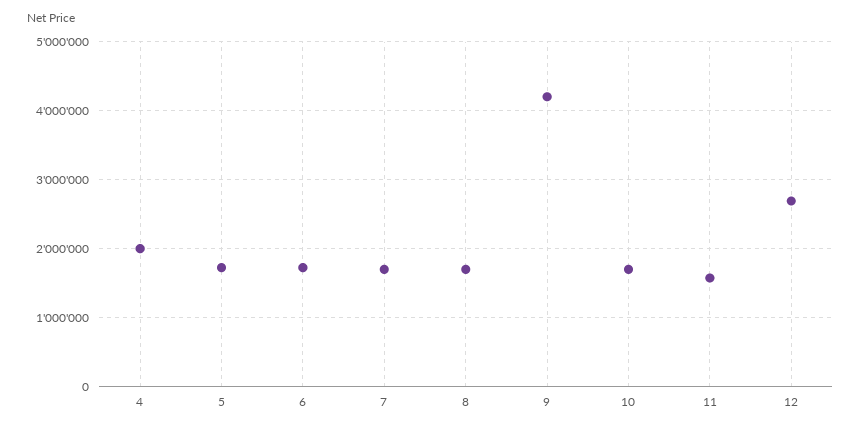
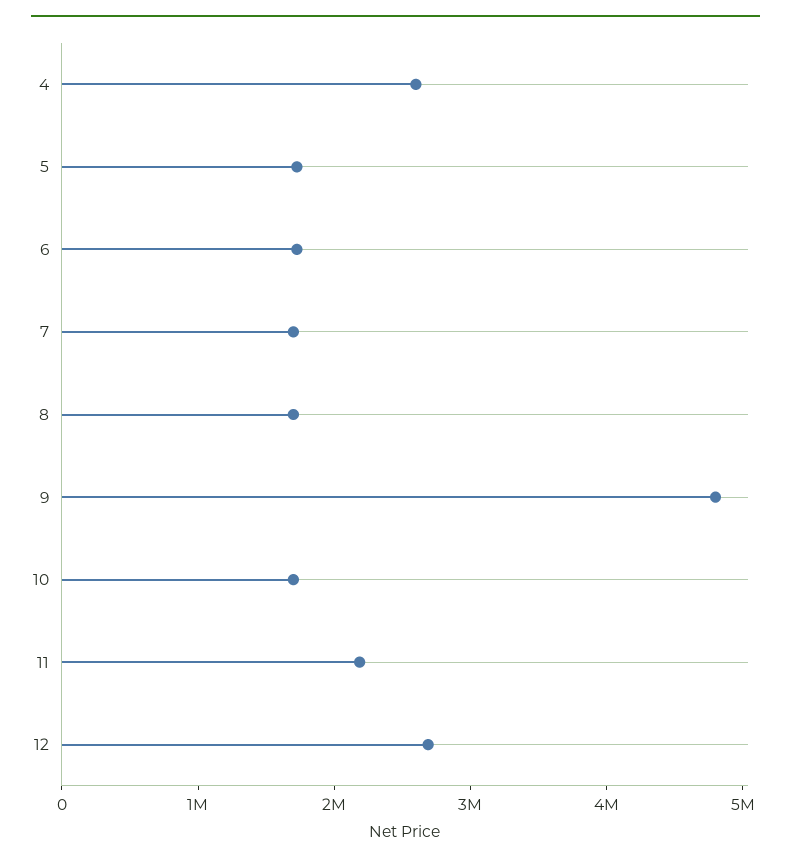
  {
-   "4": 2000000,
+   "4": 2600000,
    "5": 1700000,
    "6": 1700000,
    "7": 1700000,
    "8": 1700000,
-   "9": 4200000,
+   "9": 4800000,
    "10": 1700000,
-   "11": 1600000,
+   "11": 2200000,
    "12": 2700000
  }

